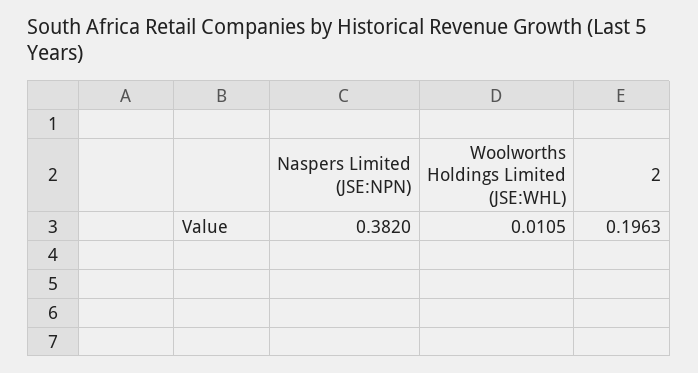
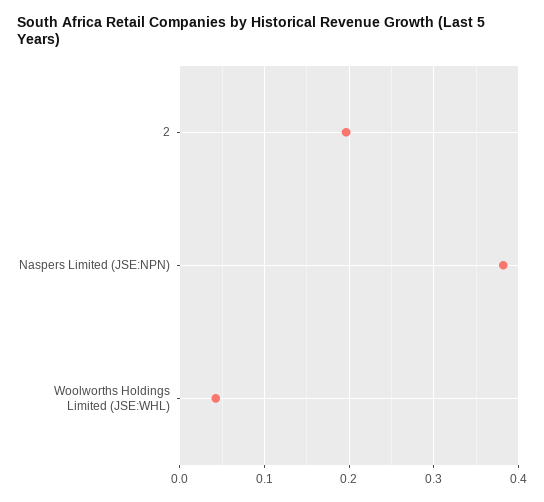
  {
    "Naspers Limited (JSE:NPN)": 0.382,
-   "Woolworths Holdings Limited (JSE:WHL)": 0.0105,
+   "Woolworths Holdings Limited (JSE:WHL)": 0.04,
    "2": 0.1963
  }

